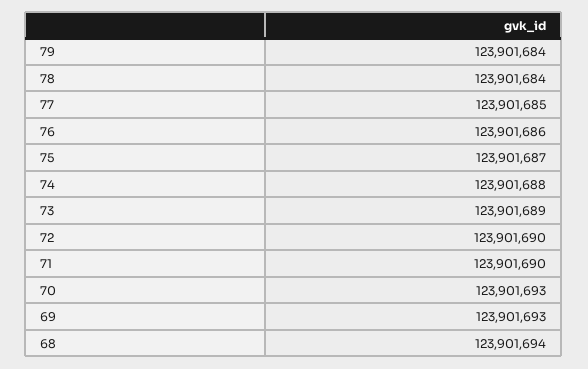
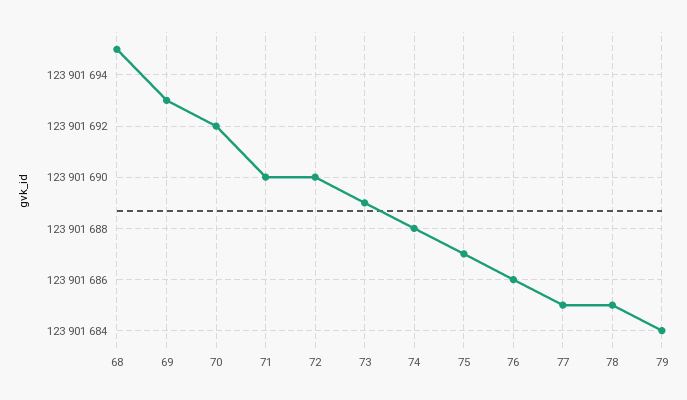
  {
    "79": 123901684,
-   "78": 123901684,
+   "78": 123901685,
    "77": 123901685,
    "76": 123901686,
    "75": 123901687,
    "74": 123901688,
    "73": 123901689,
    "72": 123901690,
    "71": 123901690,
-   "70": 123901693,
+   "70": 123901692,
    "69": 123901693,
-   "68": 123901694
+   "68": 123901695
  }

